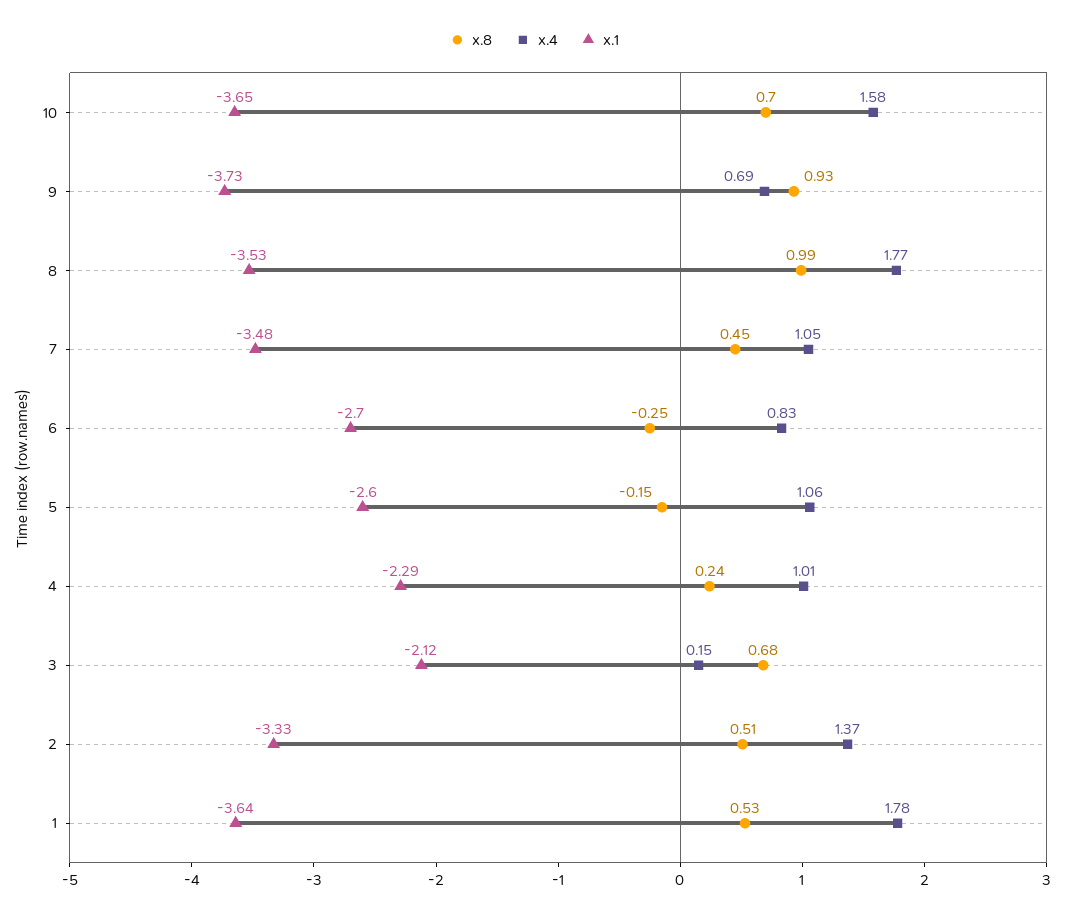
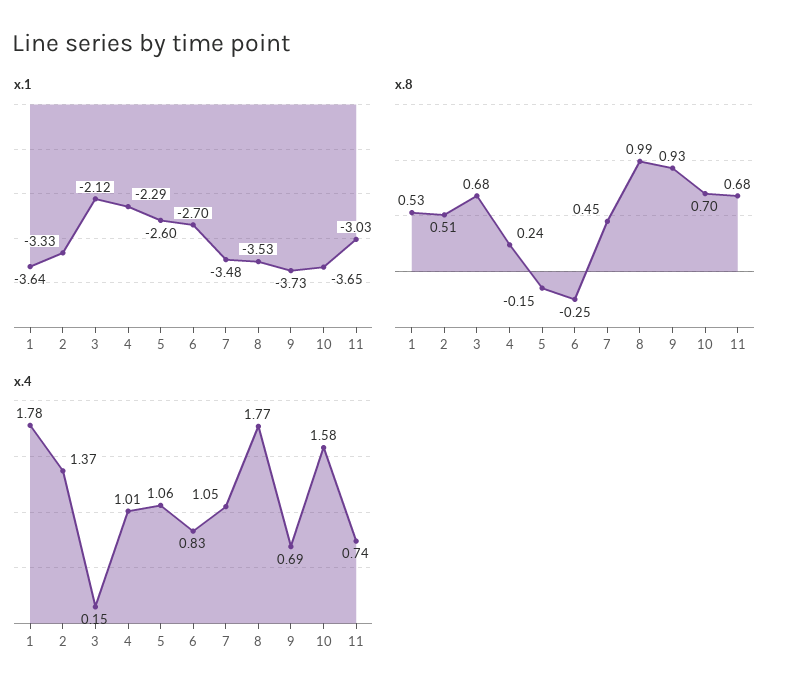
  {
    "x.8": {
      "10": 0.7,
      "9": 0.93,
      "8": 0.99,
      "7": 0.45,
      "6": -0.25,
      "5": -0.15,
      "4": 0.24,
      "3": 0.68,
      "2": 0.51,
-     "1": 0.53
+     "1": 0.53,
+     "11": 0.68
    },
    "x.4": {
      "10": 1.58,
      "9": 0.69,
      "8": 1.77,
      "7": 1.05,
      "6": 0.83,
      "5": 1.06,
      "4": 1.01,
      "3": 0.15,
      "2": 1.37,
-     "1": 1.78
+     "1": 1.78,
+     "11": 0.74
    },
    "x.1": {
      "10": -3.65,
      "9": -3.73,
      "8": -3.53,
      "7": -3.48,
      "6": -2.7,
      "5": -2.6,
      "4": -2.29,
      "3": -2.12,
      "2": -3.33,
-     "1": -3.64
+     "1": -3.64,
+     "11": -3.03
    }
  }

